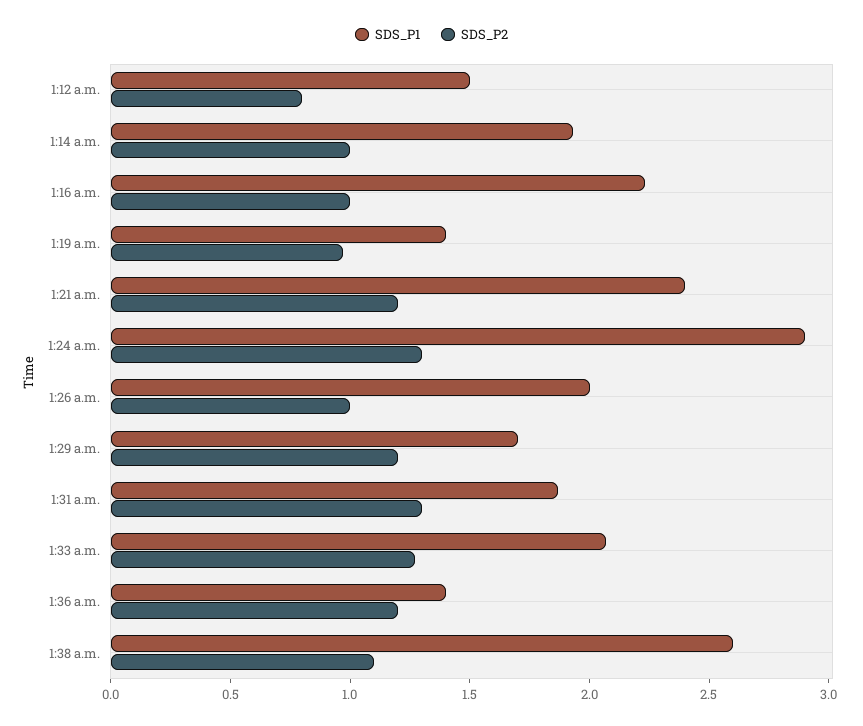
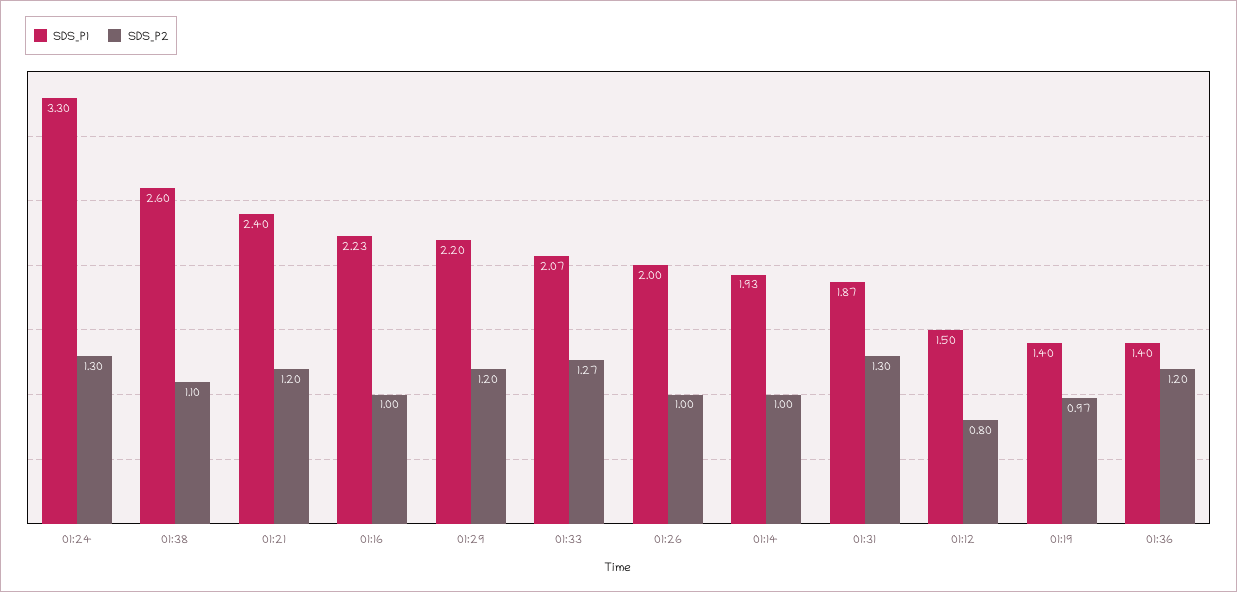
  {
    "SDS_P1": {
      "1:12 a.m.": 1.5,
      "1:14 a.m.": 1.93,
      "1:16 a.m.": 2.23,
      "1:19 a.m.": 1.4,
      "1:21 a.m.": 2.4,
-     "1:24 a.m.": 2.9,
+     "1:24 a.m.": 3.3,
      "1:26 a.m.": 2,
-     "1:29 a.m.": 1.7,
+     "1:29 a.m.": 2.2,
      "1:31 a.m.": 1.87,
      "1:33 a.m.": 2.07,
      "1:36 a.m.": 1.4,
      "1:38 a.m.": 2.6
    },
    "SDS_P2": {
      "1:12 a.m.": 0.8,
      "1:14 a.m.": 1,
      "1:16 a.m.": 1,
      "1:19 a.m.": 0.97,
      "1:21 a.m.": 1.2,
      "1:24 a.m.": 1.3,
      "1:26 a.m.": 1,
      "1:29 a.m.": 1.2,
      "1:31 a.m.": 1.3,
      "1:33 a.m.": 1.27,
      "1:36 a.m.": 1.2,
      "1:38 a.m.": 1.1
    }
  }

